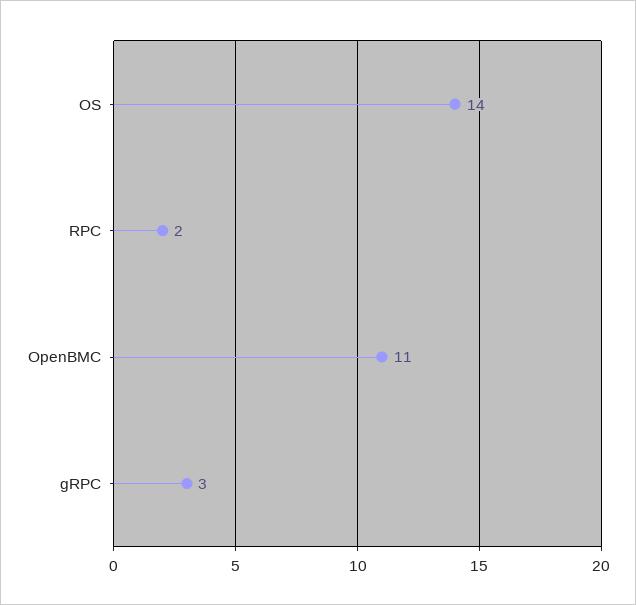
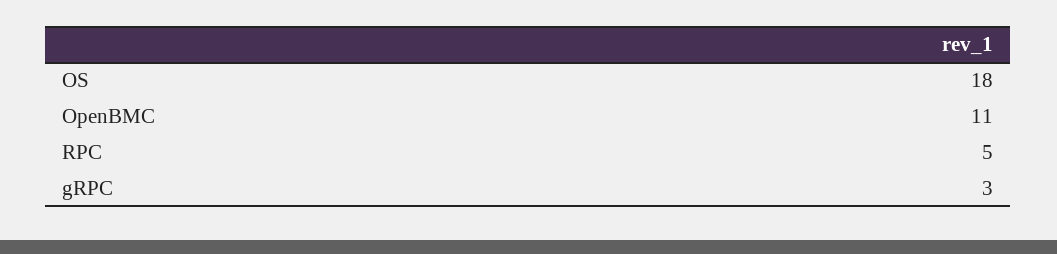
  {
-   "OS": 14,
+   "OS": 18,
-   "RPC": 2,
+   "RPC": 5,
    "OpenBMC": 11,
    "gRPC": 3
  }

